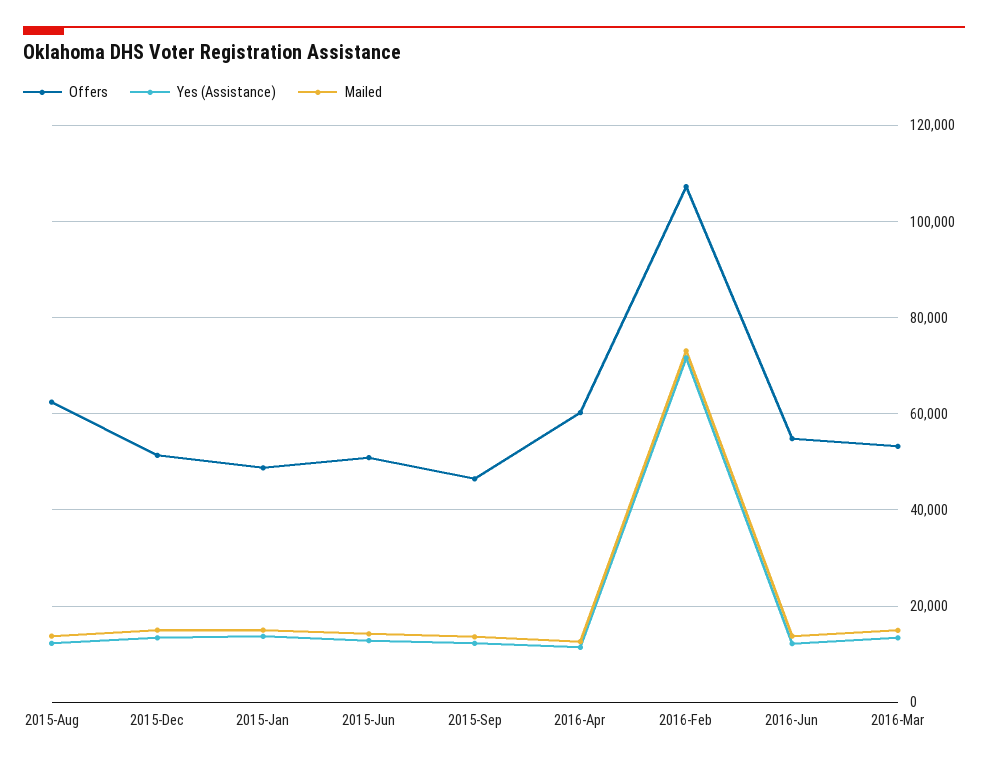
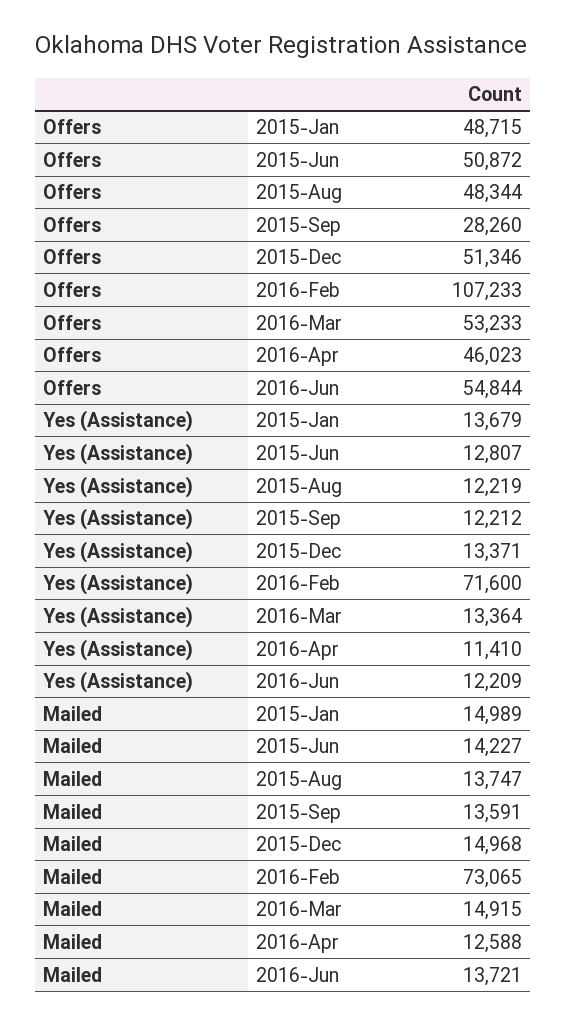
  {
    "Offers": {
-     "2015-Aug": 62000,
+     "2015-Aug": 48344,
      "2015-Dec": 51346,
      "2015-Jan": 48715,
      "2015-Jun": 50872,
-     "2015-Sep": 46000,
+     "2015-Sep": 28260,
-     "2016-Apr": 60000,
+     "2016-Apr": 46023,
      "2016-Feb": 107233,
      "2016-Jun": 54844,
      "2016-Mar": 53233
    },
    "Yes (Assistance)": {
      "2015-Aug": 12219,
      "2015-Dec": 13371,
      "2015-Jan": 13679,
      "2015-Jun": 12807,
      "2015-Sep": 12212,
      "2016-Apr": 11410,
      "2016-Feb": 71600,
      "2016-Jun": 12209,
      "2016-Mar": 13364
    },
    "Mailed": {
      "2015-Aug": 13747,
      "2015-Dec": 14968,
      "2015-Jan": 14989,
      "2015-Jun": 14227,
      "2015-Sep": 13591,
      "2016-Apr": 12588,
      "2016-Feb": 73065,
      "2016-Jun": 13721,
      "2016-Mar": 14915
    }
  }

